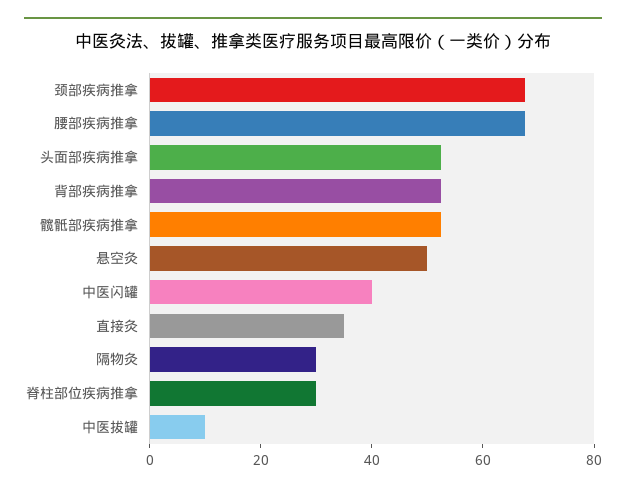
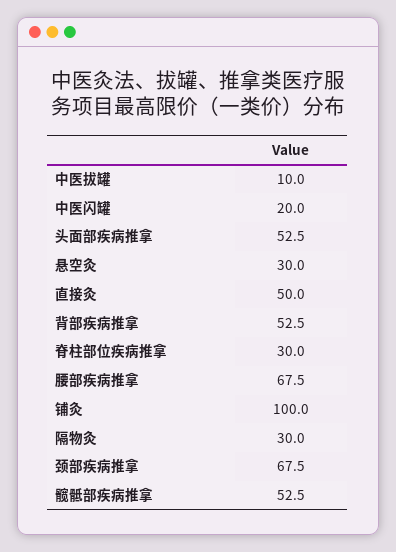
  {
    "颈部疾病推拿": 67.5,
    "腰部疾病推拿": 67.5,
    "头面部疾病推拿": 52.5,
    "背部疾病推拿": 52.5,
    "髋骶部疾病推拿": 52.5,
-   "悬空灸": 50,
+   "悬空灸": 30,
-   "中医闪罐": 40,
+   "中医闪罐": 20,
-   "直接灸": 35,
+   "直接灸": 50,
    "隔物灸": 30,
    "脊柱部位疾病推拿": 30,
-   "中医拔罐": 10
+   "中医拔罐": 10,
+   "铺灸": 100
  }

